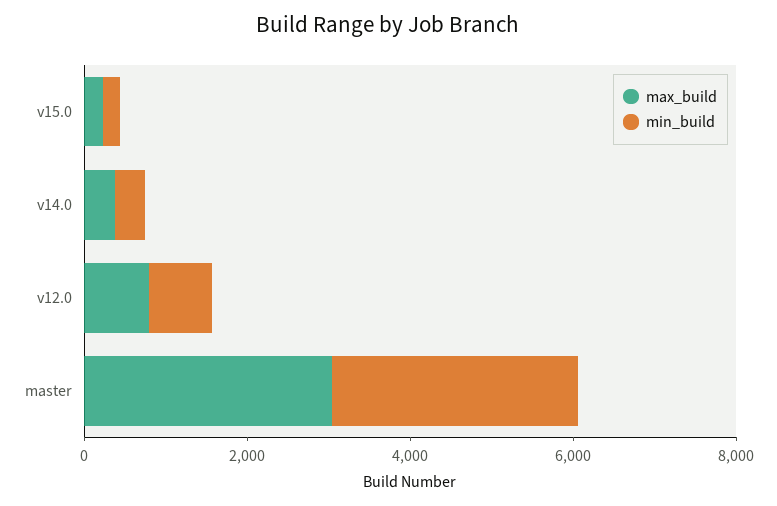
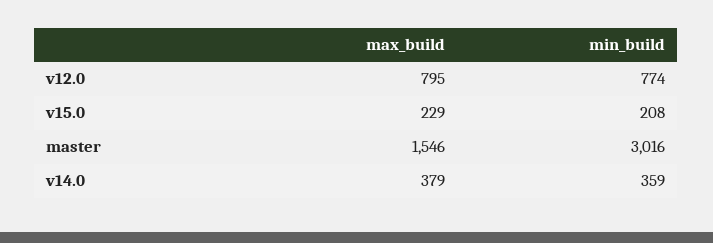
  {
    "max_build": {
      "v15.0": 229,
      "v14.0": 379,
      "v12.0": 795,
-     "master": 3000
+     "master": 1546
    },
    "min_build": {
      "v15.0": 208,
      "v14.0": 359,
      "v12.0": 774,
      "master": 3016
    }
  }

